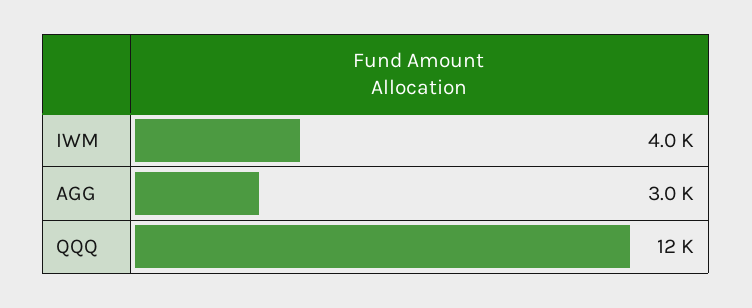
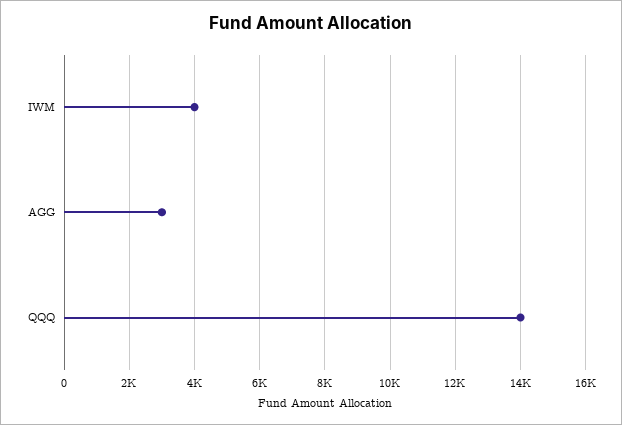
  {
    "IWM": 4000,
    "AGG": 3000,
-   "QQQ": 12000
+   "QQQ": 14000
  }

